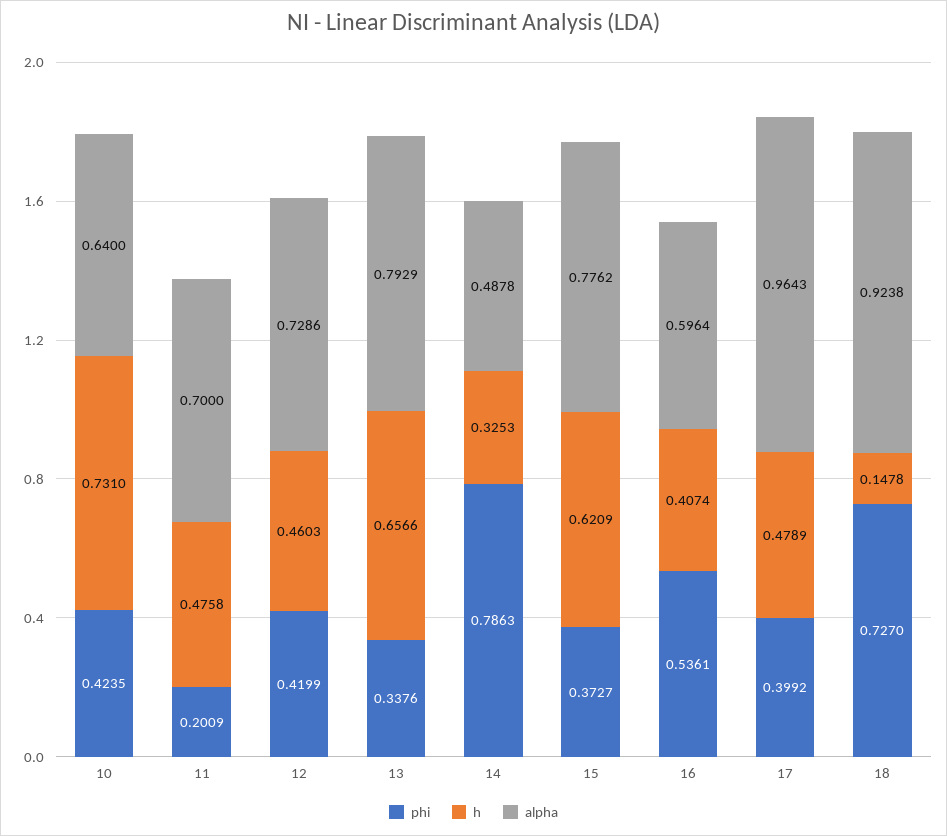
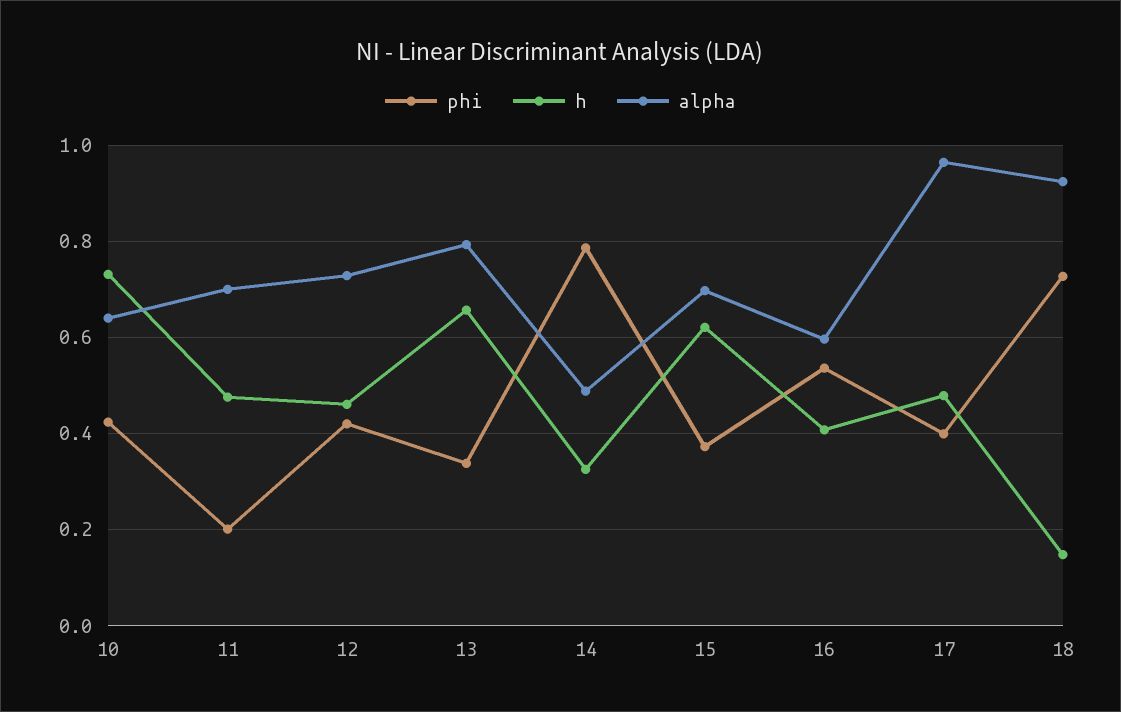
  {
    "phi": {
      "10": 0.4235,
      "11": 0.2009,
      "12": 0.4199,
      "13": 0.3376,
      "14": 0.7863,
      "15": 0.3727,
      "16": 0.5361,
      "17": 0.3992,
      "18": 0.727
    },
    "h": {
      "10": 0.731,
      "11": 0.4758,
      "12": 0.4603,
      "13": 0.6566,
      "14": 0.3253,
      "15": 0.6209,
      "16": 0.4074,
      "17": 0.4789,
      "18": 0.1478
    },
    "alpha": {
      "10": 0.64,
      "11": 0.7,
      "12": 0.7286,
      "13": 0.7929,
      "14": 0.4878,
-     "15": 0.7762,
+     "15": 0.7,
      "16": 0.5964,
      "17": 0.9643,
      "18": 0.9238
    }
  }

